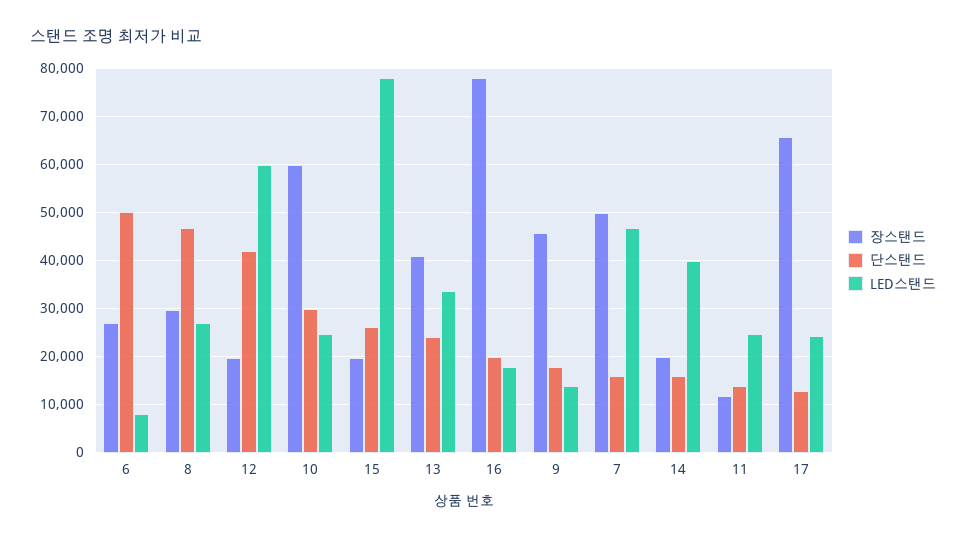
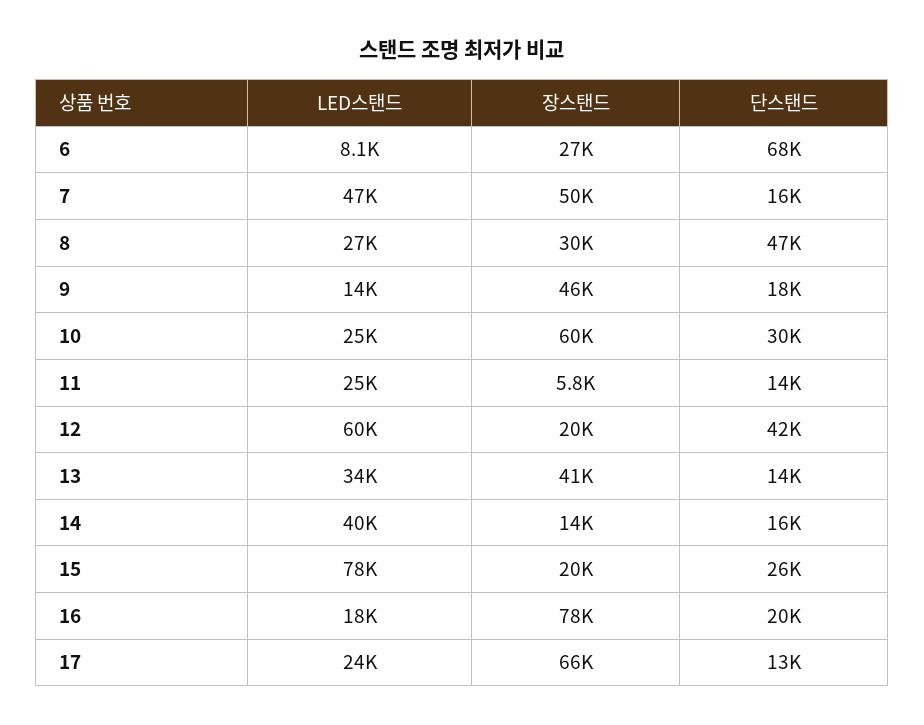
  {
    "장스탠드": {
      "6": 27000,
      "8": 30000,
      "12": 20000,
      "10": 60000,
      "15": 20000,
      "13": 41000,
      "16": 78000,
      "9": 46000,
      "7": 50000,
-     "14": 20000,
+     "14": 14000,
-     "11": 12000,
+     "11": 5800,
      "17": 66000
    },
    "단스탠드": {
-     "6": 50000,
+     "6": 68000,
      "8": 47000,
      "12": 42000,
      "10": 30000,
      "15": 26000,
-     "13": 24000,
+     "13": 14000,
      "16": 20000,
      "9": 18000,
      "7": 16000,
      "14": 16000,
      "11": 14000,
      "17": 13000
    },
    "LED스탠드": {
      "6": 8100,
      "8": 27000,
      "12": 60000,
      "10": 25000,
      "15": 78000,
      "13": 34000,
      "16": 18000,
      "9": 14000,
      "7": 47000,
      "14": 40000,
      "11": 25000,
      "17": 24000
    }
  }

